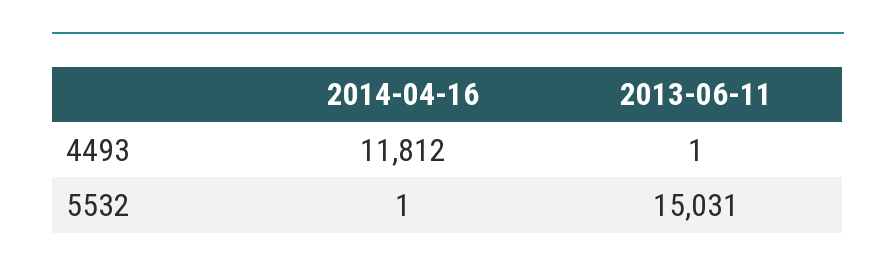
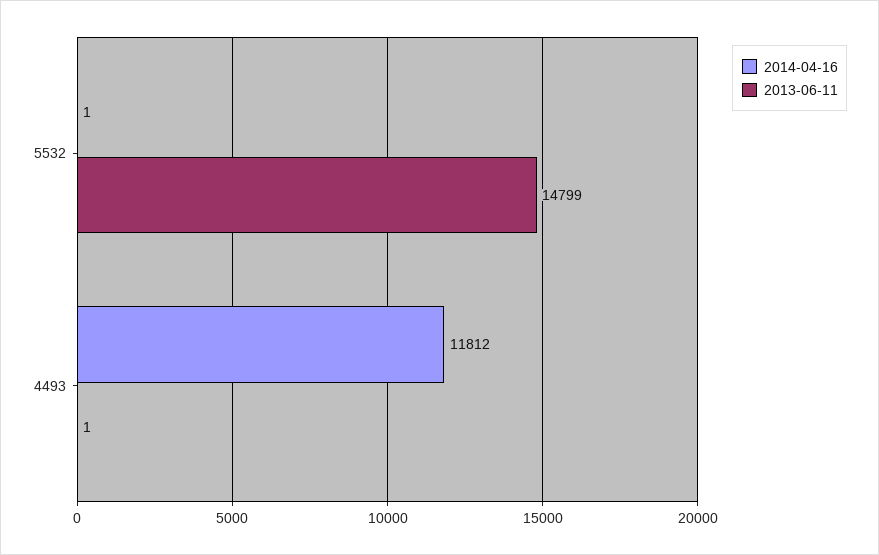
  {
    "2014-04-16": {
      "4493": 11812,
      "5532": 1
    },
    "2013-06-11": {
      "4493": 1,
-     "5532": 15031
+     "5532": 14799
    }
  }

